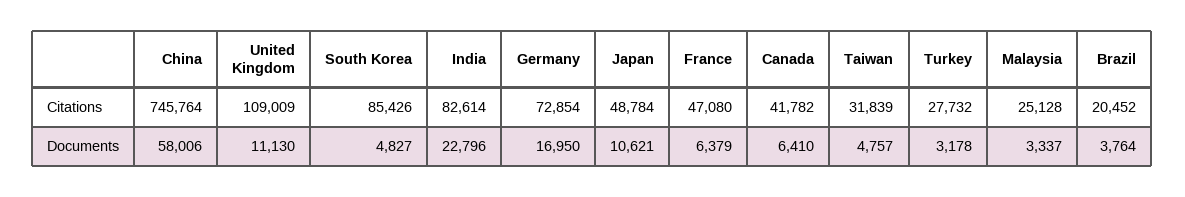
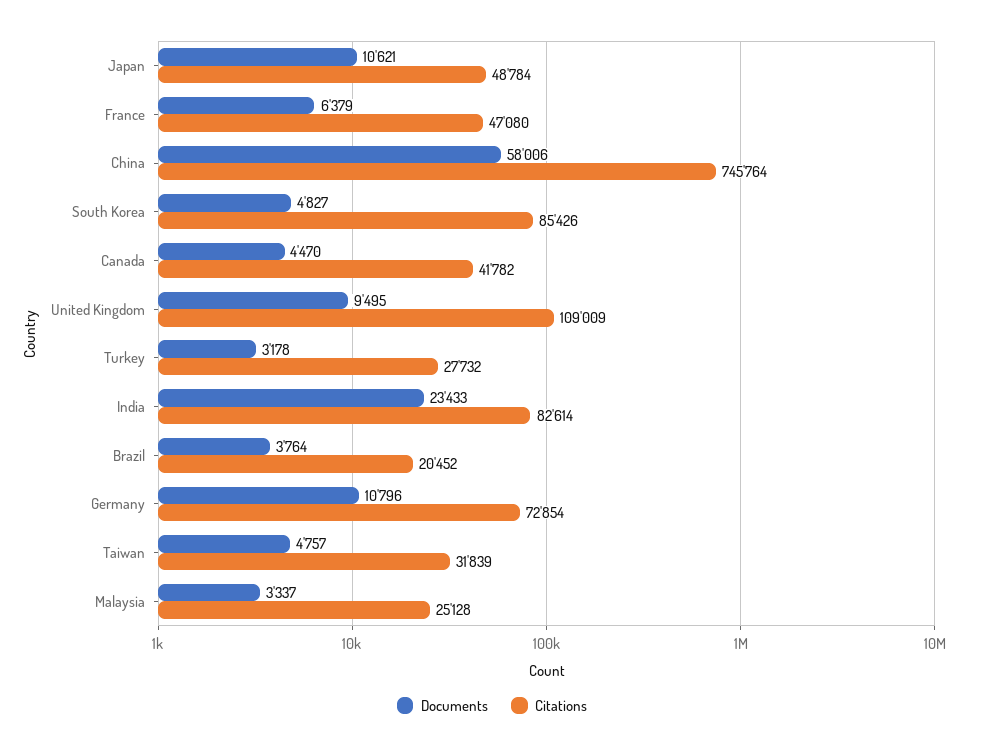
  {
    "Citations": {
      "China": 745764,
      "United Kingdom": 109009,
      "South Korea": 85426,
      "India": 82614,
      "Germany": 72854,
      "Japan": 48784,
      "France": 47080,
      "Canada": 41782,
      "Taiwan": 31839,
      "Turkey": 27732,
      "Malaysia": 25128,
      "Brazil": 20452
    },
    "Documents": {
      "China": 58006,
-     "United Kingdom": 11130,
+     "United Kingdom": 9495,
      "South Korea": 4827,
-     "India": 22796,
+     "India": 23433,
-     "Germany": 16950,
+     "Germany": 10796,
      "Japan": 10621,
      "France": 6379,
-     "Canada": 6410,
+     "Canada": 4470,
      "Taiwan": 4757,
      "Turkey": 3178,
      "Malaysia": 3337,
      "Brazil": 3764
    }
  }

